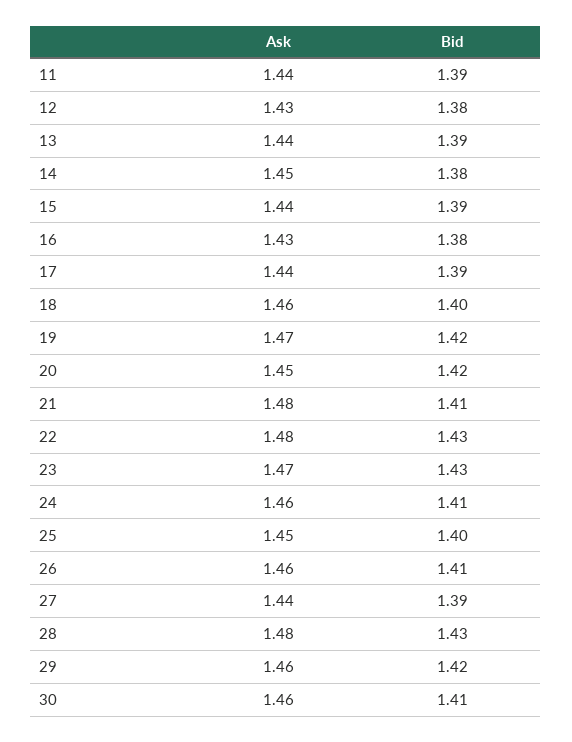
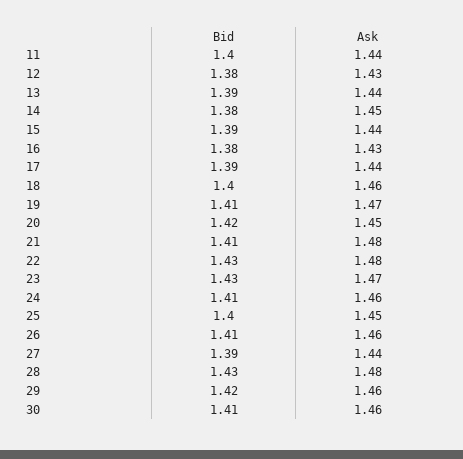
  {
    "Ask": {
      "11": 1.44,
      "12": 1.43,
      "13": 1.44,
      "14": 1.45,
      "15": 1.44,
      "16": 1.43,
      "17": 1.44,
      "18": 1.46,
      "19": 1.47,
      "20": 1.45,
      "21": 1.48,
      "22": 1.48,
      "23": 1.47,
      "24": 1.46,
      "25": 1.45,
      "26": 1.46,
      "27": 1.44,
      "28": 1.48,
      "29": 1.46,
      "30": 1.46
    },
    "Bid": {
-     "11": 1.39,
+     "11": 1.4,
      "12": 1.38,
      "13": 1.39,
      "14": 1.38,
      "15": 1.39,
      "16": 1.38,
      "17": 1.39,
      "18": 1.4,
-     "19": 1.42,
+     "19": 1.41,
      "20": 1.42,
      "21": 1.41,
      "22": 1.43,
      "23": 1.43,
      "24": 1.41,
      "25": 1.4,
      "26": 1.41,
      "27": 1.39,
      "28": 1.43,
      "29": 1.42,
      "30": 1.41
    }
  }

